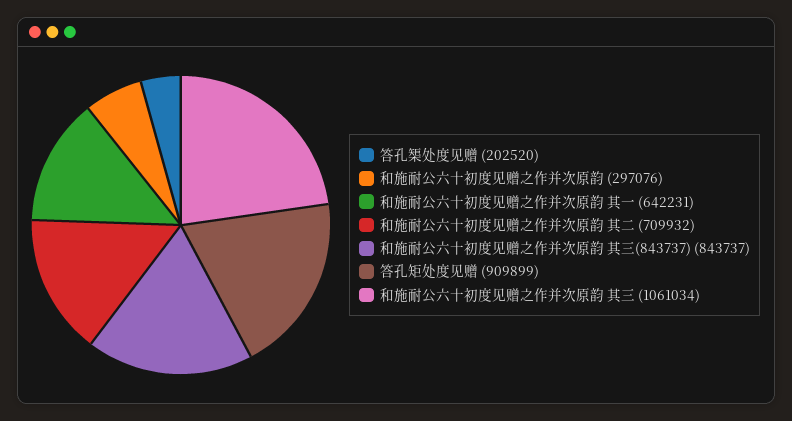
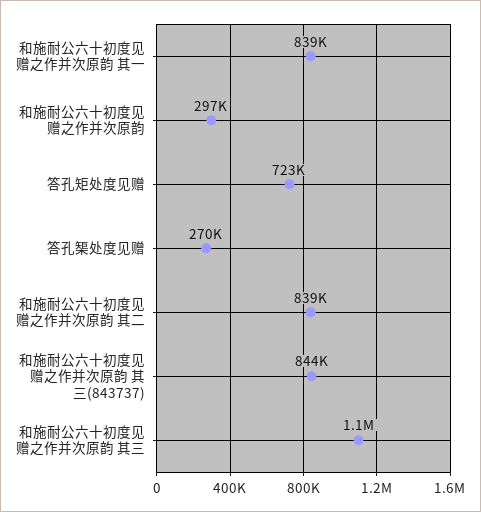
  {
-   "答孔榘处度见赠": 202520,
+   "答孔榘处度见赠": 270000,
    "和施耐公六十初度见赠之作并次原韵": 297076,
-   "和施耐公六十初度见赠之作并次原韵 其一": 642231,
+   "和施耐公六十初度见赠之作并次原韵 其一": 839000,
-   "和施耐公六十初度见赠之作并次原韵 其二": 709932,
+   "和施耐公六十初度见赠之作并次原韵 其二": 839000,
    "和施耐公六十初度见赠之作并次原韵 其三(843737)": 843737,
-   "答孔矩处度见赠": 909899,
+   "答孔矩处度见赠": 723000,
    "和施耐公六十初度见赠之作并次原韵 其三": 1061034
  }

